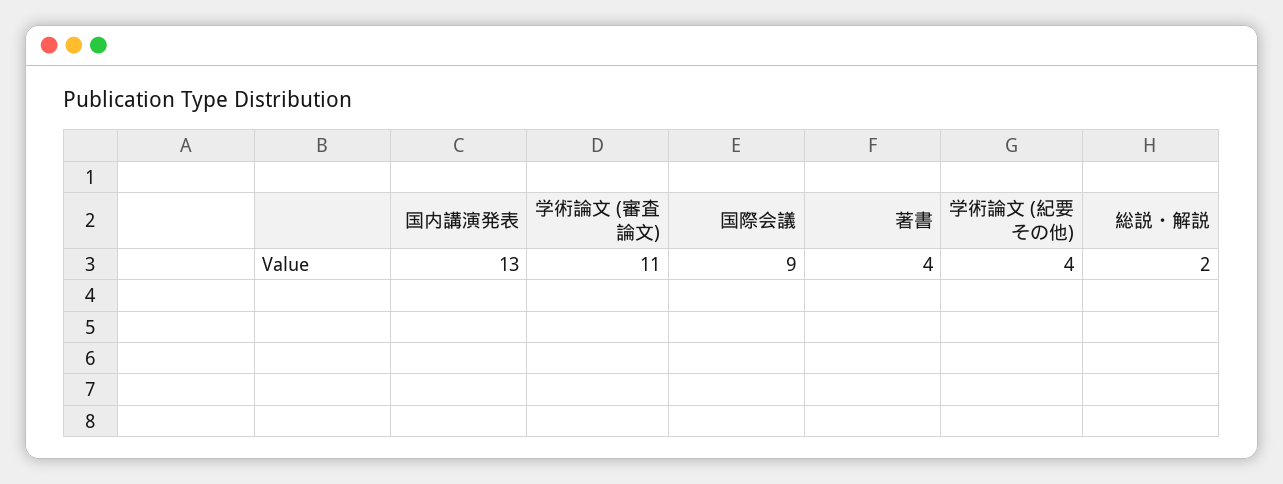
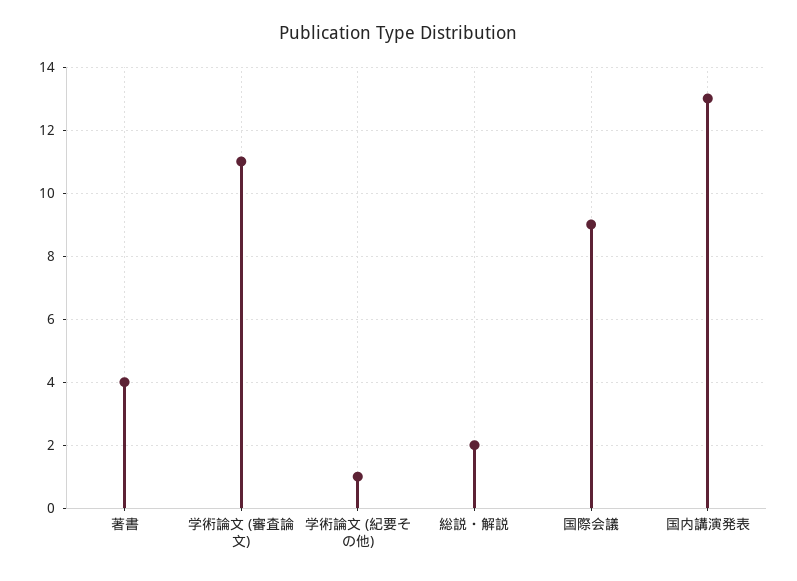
  {
    "国内講演発表": 13,
    "学術論文 (審査論文)": 11,
    "国際会議": 9,
    "著書": 4,
-   "学術論文 (紀要その他)": 4,
+   "学術論文 (紀要その他)": 1,
    "総説・解説": 2
  }

